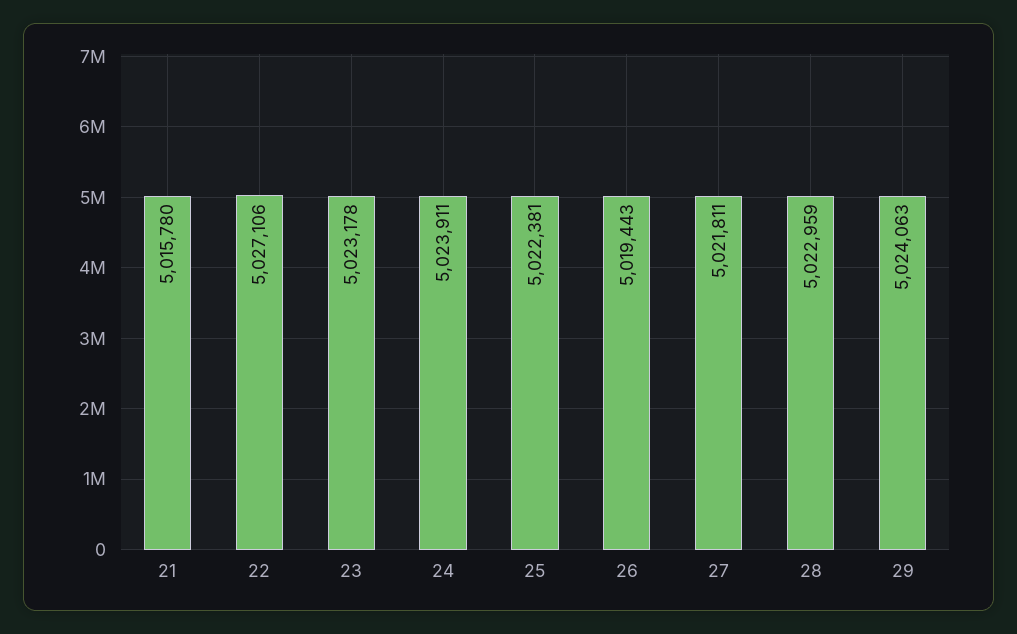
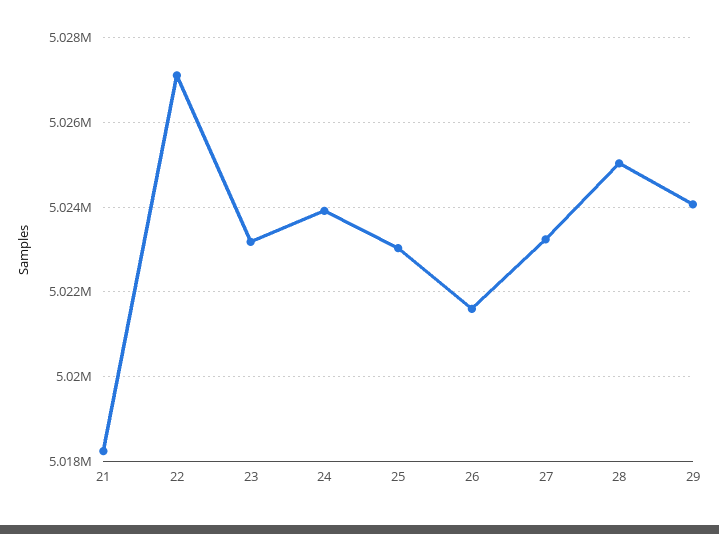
  {
-   "21": 5015780,
+   "21": 5018200,
    "22": 5027106,
    "23": 5023178,
    "24": 5023911,
-   "25": 5022381,
+   "25": 5023000,
-   "26": 5019443,
+   "26": 5021600,
-   "27": 5021811,
+   "27": 5023200,
-   "28": 5022959,
+   "28": 5025000,
    "29": 5024063
  }

